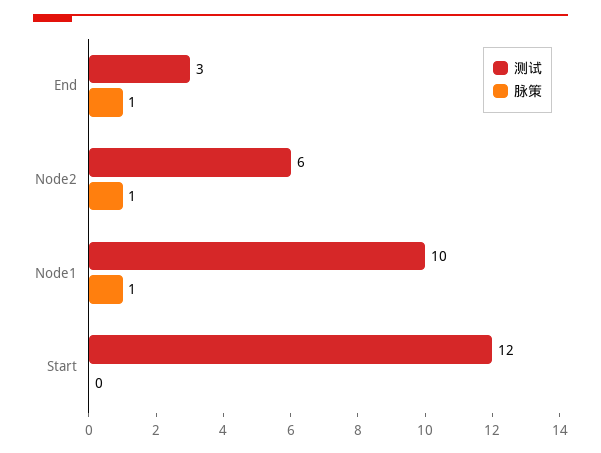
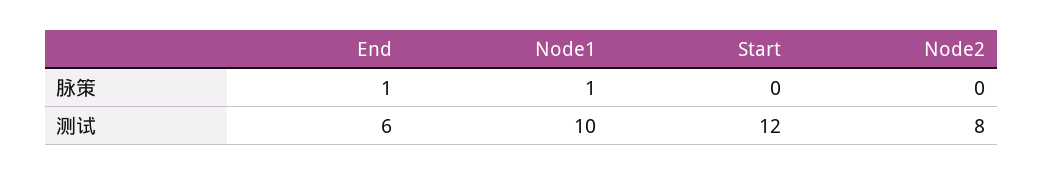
  {
    "测试": {
-     "End": 3,
+     "End": 6,
-     "Node2": 6,
+     "Node2": 8,
      "Node1": 10,
      "Start": 12
    },
    "脉策": {
      "End": 1,
-     "Node2": 1,
+     "Node2": 0,
      "Node1": 1,
      "Start": 0
    }
  }

